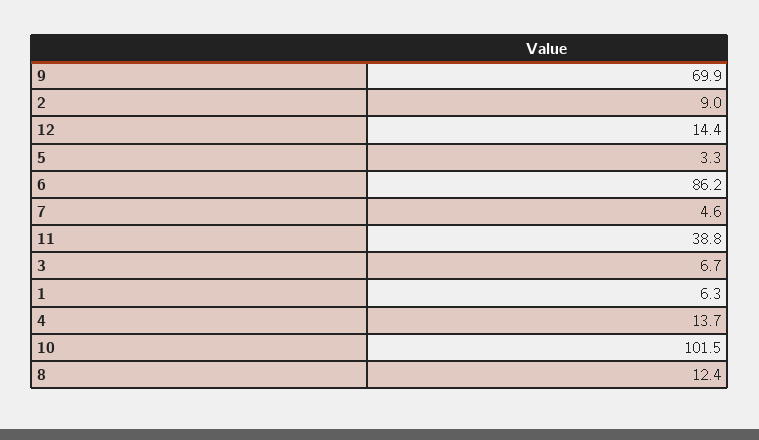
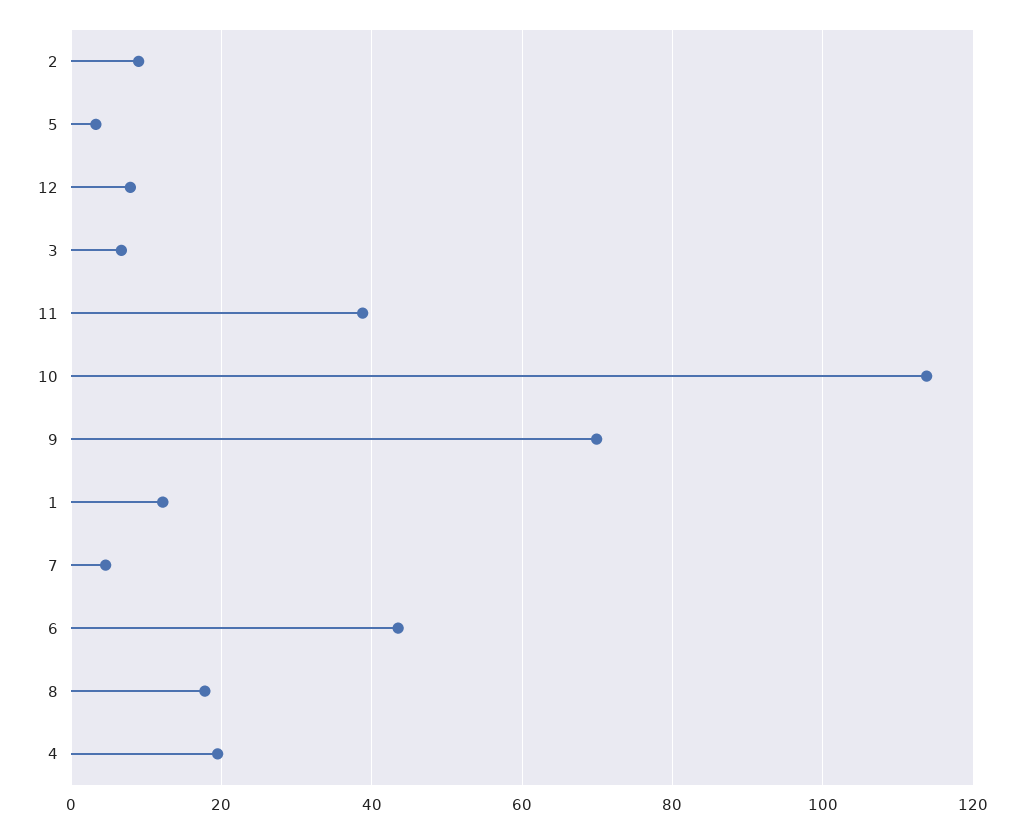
  {
    "9": 69.9,
    "2": 9,
-   "12": 14.4,
+   "12": 8,
    "5": 3.3,
-   "6": 86.2,
+   "6": 44,
    "7": 4.6,
    "11": 38.8,
    "3": 6.7,
-   "1": 6.3,
+   "1": 12,
-   "4": 13.7,
+   "4": 20,
-   "10": 101.5,
+   "10": 114,
-   "8": 12.4
+   "8": 18
  }

